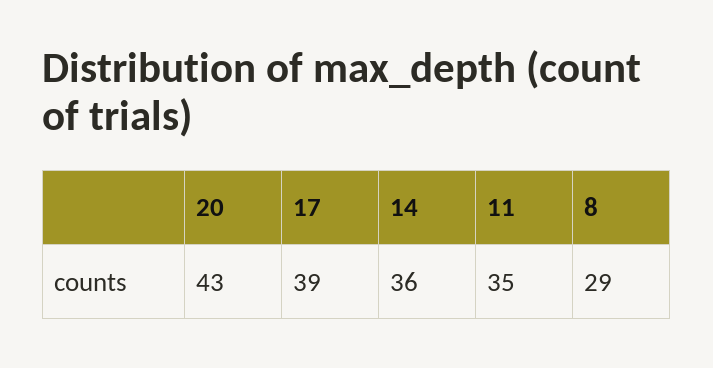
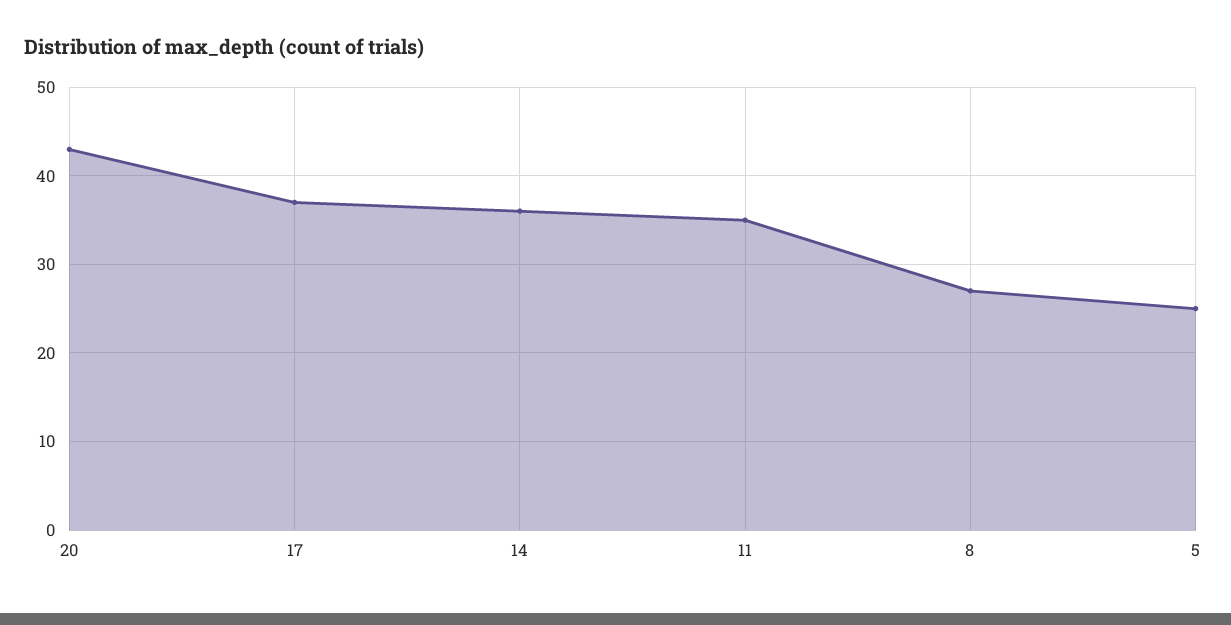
  {
    "20": 43,
-   "17": 39,
+   "17": 37,
    "14": 36,
    "11": 35,
-   "8": 29
+   "8": 27,
+   "5": 25
  }

